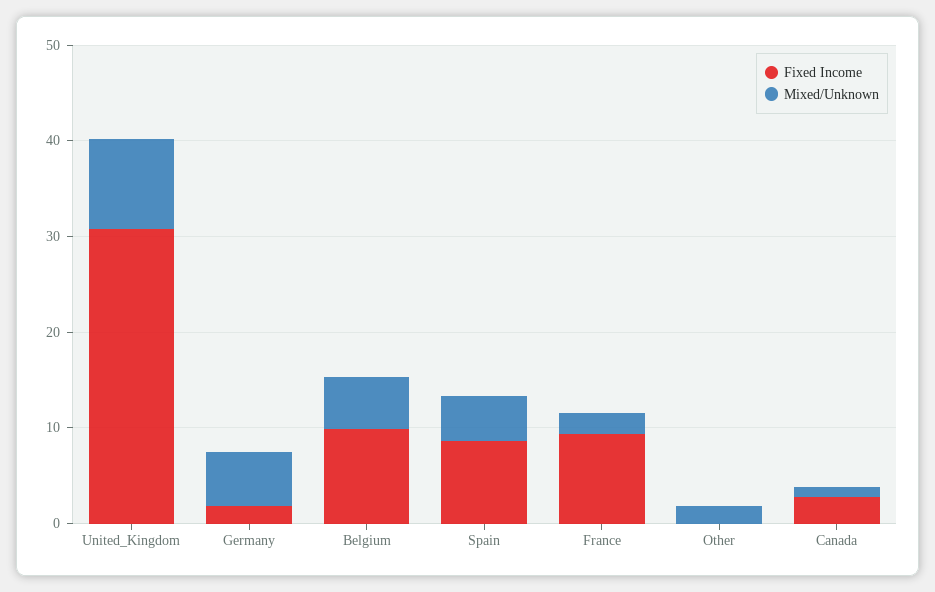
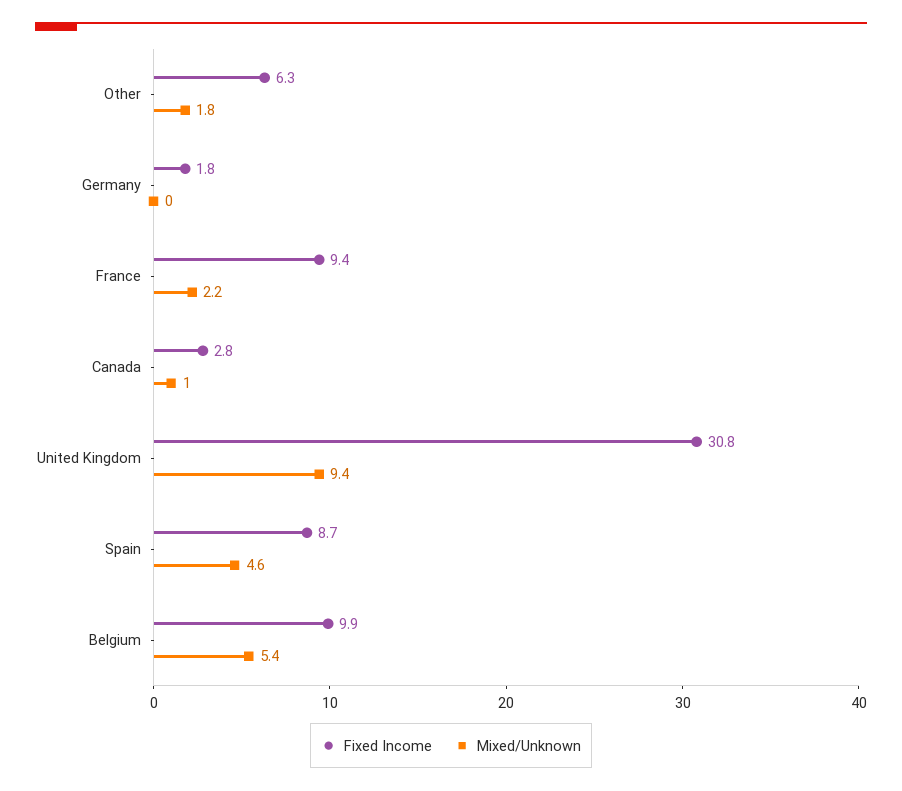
  {
    "Fixed Income": {
      "United_Kingdom": 30.8,
      "Germany": 1.8,
      "Belgium": 9.9,
      "Spain": 8.7,
      "France": 9.4,
-     "Other": 0,
+     "Other": 6.3,
      "Canada": 2.8
    },
    "Mixed/Unknown": {
      "United_Kingdom": 9.4,
-     "Germany": 6,
+     "Germany": 0,
      "Belgium": 5.4,
      "Spain": 4.6,
      "France": 2.2,
      "Other": 1.8,
      "Canada": 1
    }
  }

